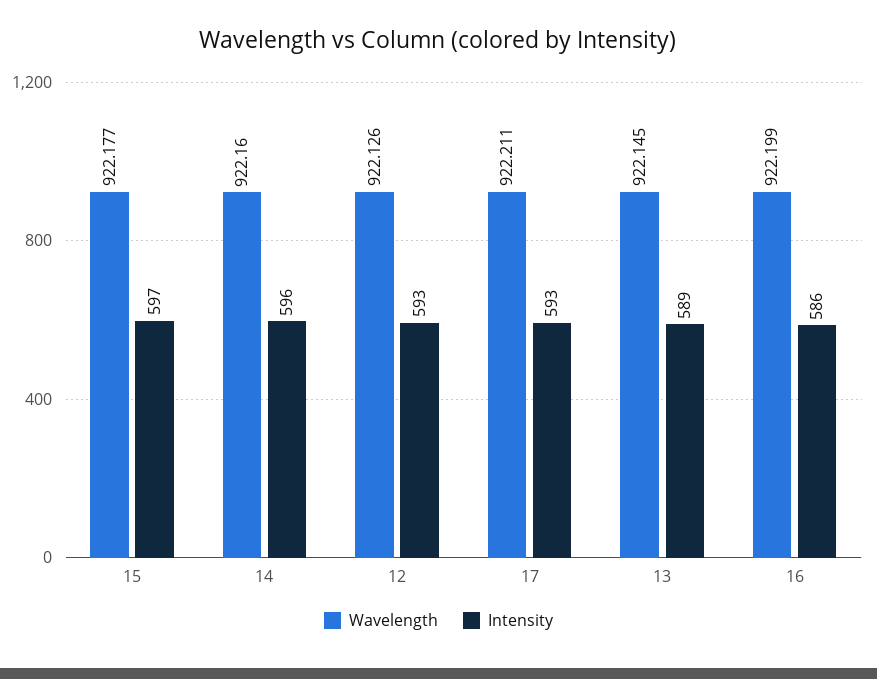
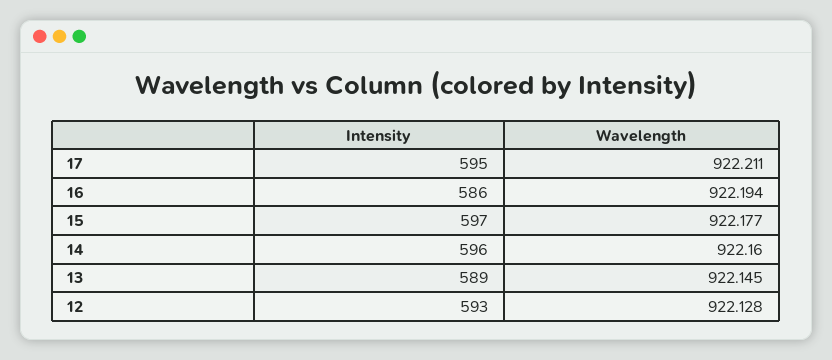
  {
    "Wavelength": {
      "15": 922.177,
      "14": 922.16,
-     "12": 922.126,
+     "12": 922.128,
      "17": 922.211,
      "13": 922.145,
-     "16": 922.199
+     "16": 922.194
    },
    "Intensity": {
      "15": 597,
      "14": 596,
      "12": 593,
-     "17": 593,
+     "17": 595,
      "13": 589,
      "16": 586
    }
  }

